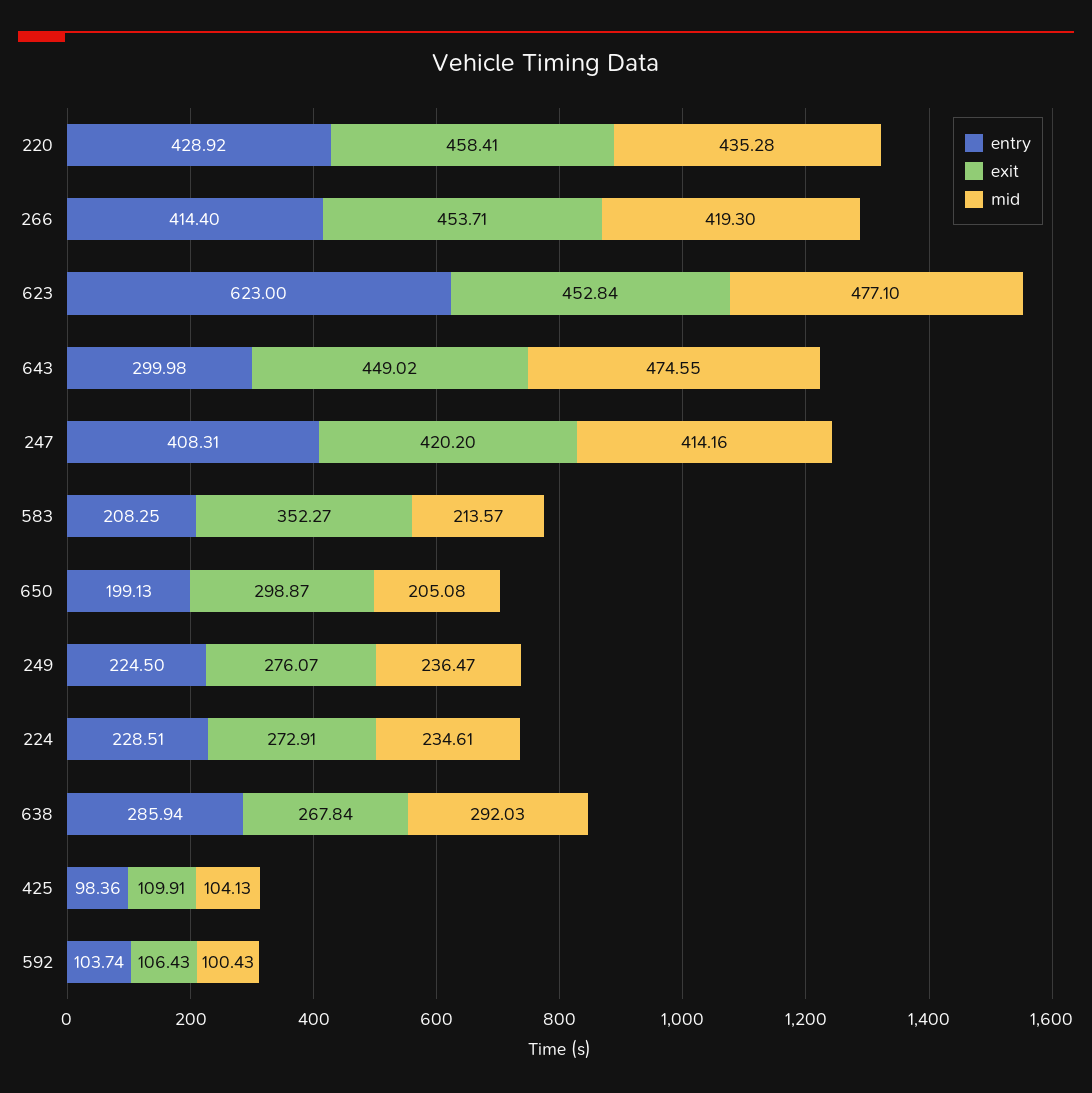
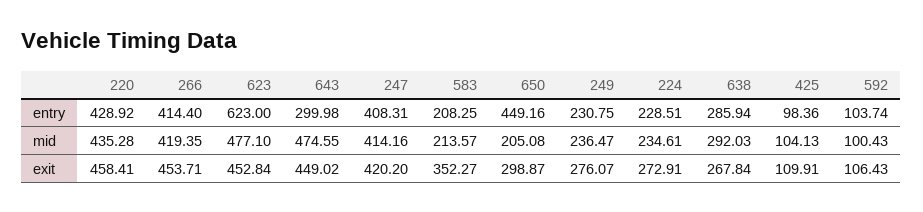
  {
    "entry": {
      "220": 428.92,
      "266": 414.4,
      "623": 623,
      "643": 299.98,
      "247": 408.31,
      "583": 208.25,
-     "650": 199.13,
+     "650": 449.16,
-     "249": 224.5,
+     "249": 230.75,
      "224": 228.51,
      "638": 285.94,
      "425": 98.36,
      "592": 103.74
    },
    "exit": {
      "220": 458.41,
      "266": 453.71,
      "623": 452.84,
      "643": 449.02,
      "247": 420.2,
      "583": 352.27,
      "650": 298.87,
      "249": 276.07,
      "224": 272.91,
      "638": 267.84,
      "425": 109.91,
      "592": 106.43
    },
    "mid": {
      "220": 435.28,
-     "266": 419.3,
+     "266": 419.35,
      "623": 477.1,
      "643": 474.55,
      "247": 414.16,
      "583": 213.57,
      "650": 205.08,
      "249": 236.47,
      "224": 234.61,
      "638": 292.03,
      "425": 104.13,
      "592": 100.43
    }
  }

